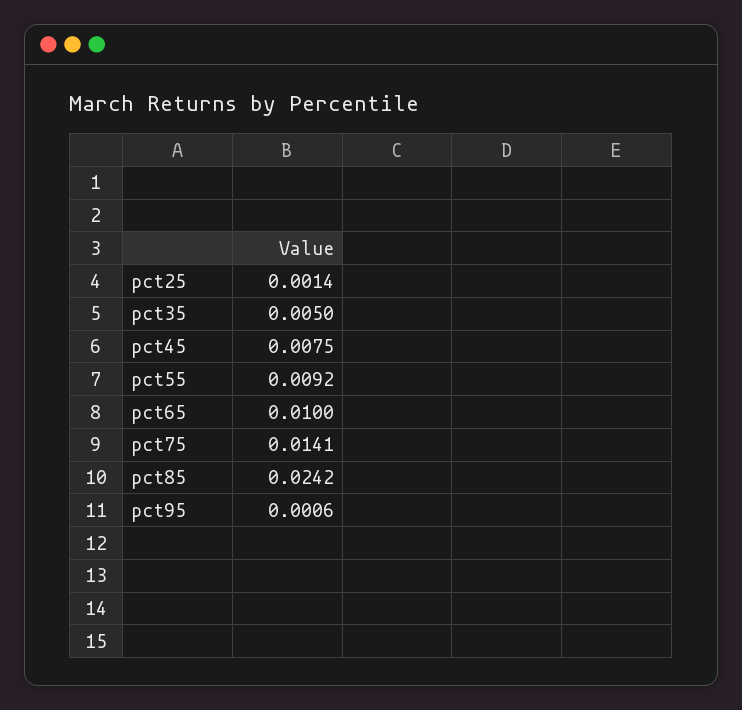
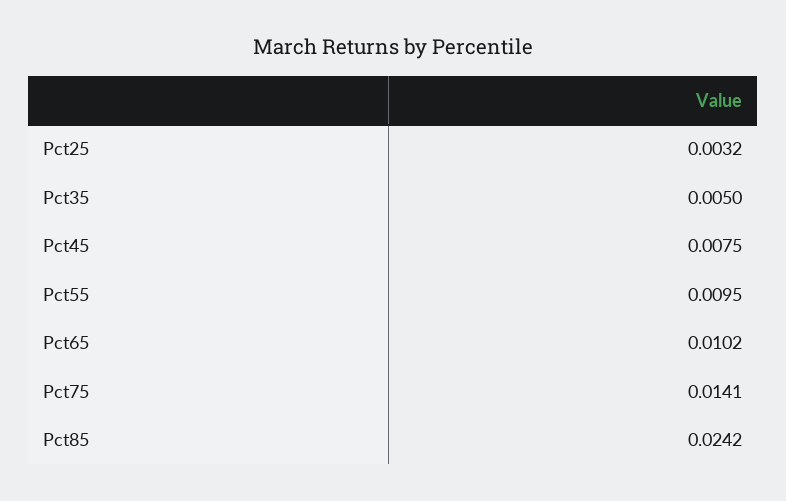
  {
-   "pct25": 0.0014,
+   "pct25": 0.0032,
    "pct35": 0.005,
    "pct45": 0.0075,
-   "pct55": 0.0092,
+   "pct55": 0.0095,
-   "pct65": 0.01,
+   "pct65": 0.0102,
    "pct75": 0.0141,
-   "pct85": 0.0242,
+   "pct85": 0.0242
-   "pct95": 0.0006
  }

